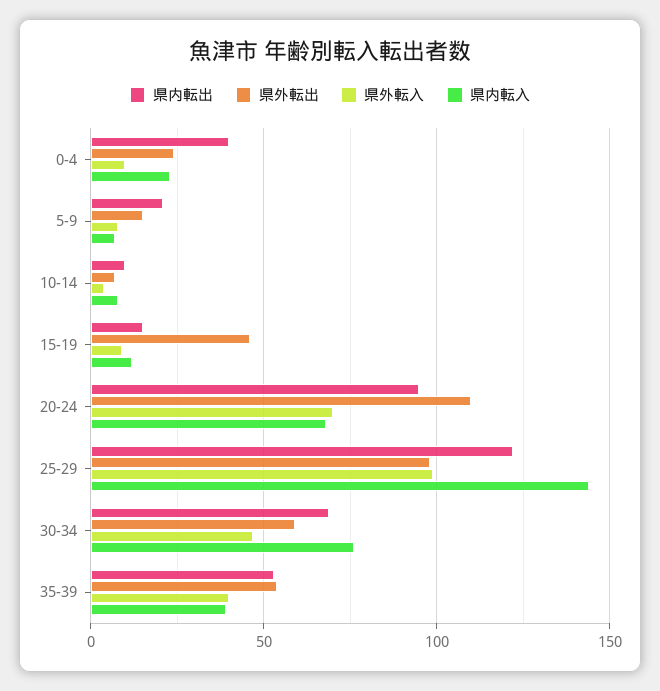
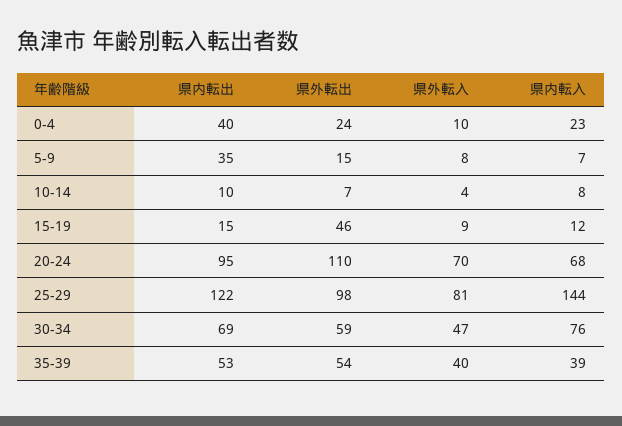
  {
    "県内転出": {
      "0-4": 40,
-     "5-9": 20,
+     "5-9": 35,
      "10-14": 10,
      "15-19": 15,
      "20-24": 95,
      "25-29": 122,
      "30-34": 69,
      "35-39": 53
    },
    "県外転出": {
      "0-4": 24,
      "5-9": 15,
      "10-14": 7,
      "15-19": 46,
      "20-24": 110,
      "25-29": 98,
      "30-34": 59,
      "35-39": 54
    },
    "県外転入": {
      "0-4": 10,
      "5-9": 8,
      "10-14": 4,
      "15-19": 9,
      "20-24": 70,
-     "25-29": 100,
+     "25-29": 81,
      "30-34": 47,
      "35-39": 40
    },
    "県内転入": {
      "0-4": 23,
      "5-9": 7,
      "10-14": 8,
      "15-19": 12,
      "20-24": 68,
      "25-29": 144,
      "30-34": 76,
      "35-39": 39
    }
  }

